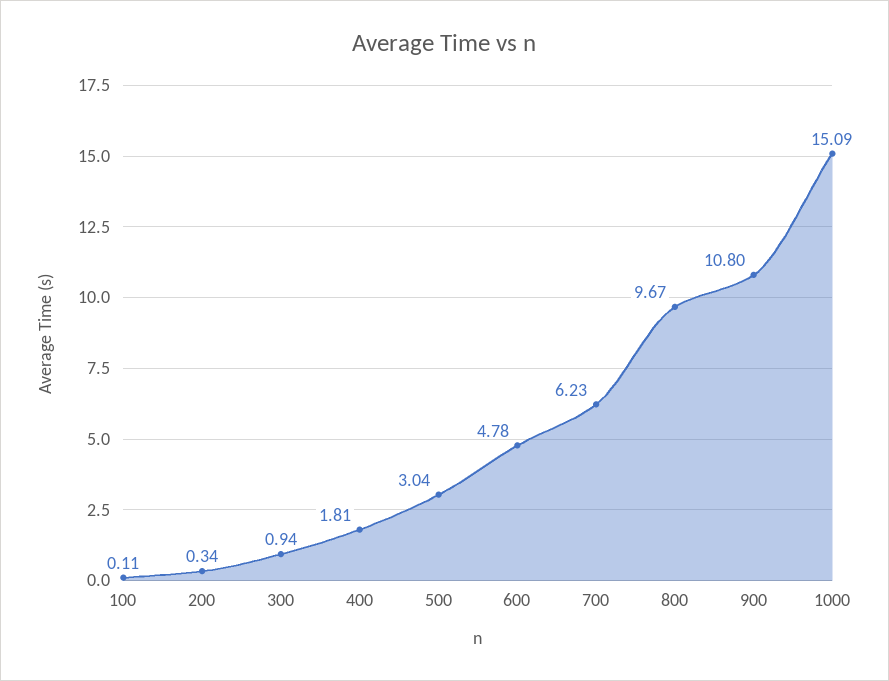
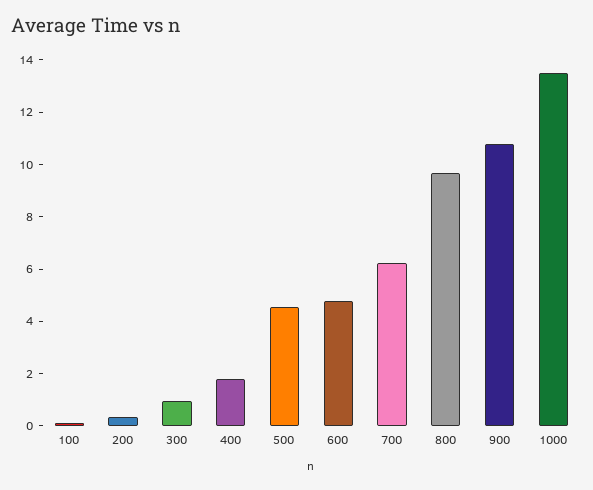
  {
    "100": 0.11,
    "200": 0.34,
    "300": 0.94,
    "400": 1.81,
-   "500": 3.04,
+   "500": 4.5,
    "600": 4.78,
    "700": 6.23,
    "800": 9.67,
    "900": 10.8,
-   "1000": 15.09
+   "1000": 13.5
  }

